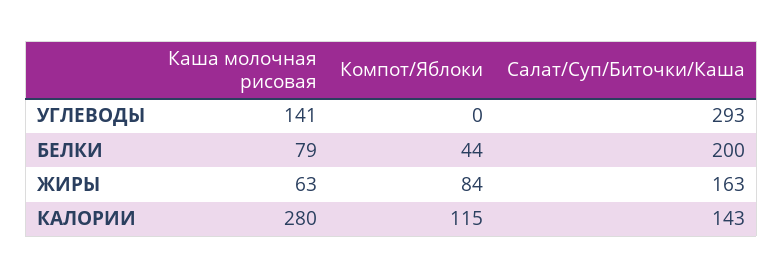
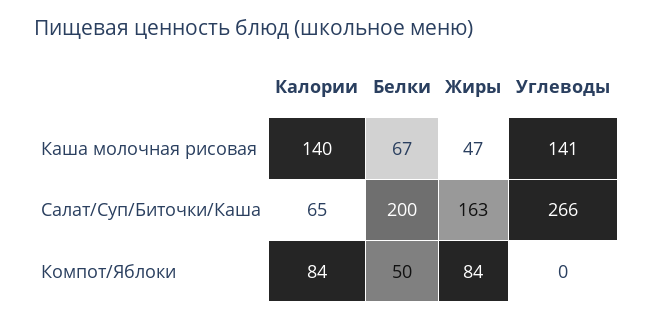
  {
    "Каша молочная рисовая": {
      "УГЛЕВОДЫ": 141,
-     "БЕЛКИ": 79,
+     "БЕЛКИ": 67,
-     "ЖИРЫ": 63,
+     "ЖИРЫ": 47,
-     "КАЛОРИИ": 280
+     "КАЛОРИИ": 140
    },
    "Компот/Яблоки": {
      "УГЛЕВОДЫ": 0,
-     "БЕЛКИ": 44,
+     "БЕЛКИ": 50,
      "ЖИРЫ": 84,
-     "КАЛОРИИ": 115
+     "КАЛОРИИ": 84
    },
    "Салат/Суп/Биточки/Каша": {
-     "УГЛЕВОДЫ": 293,
+     "УГЛЕВОДЫ": 266,
      "БЕЛКИ": 200,
      "ЖИРЫ": 163,
-     "КАЛОРИИ": 143
+     "КАЛОРИИ": 65
    }
  }

